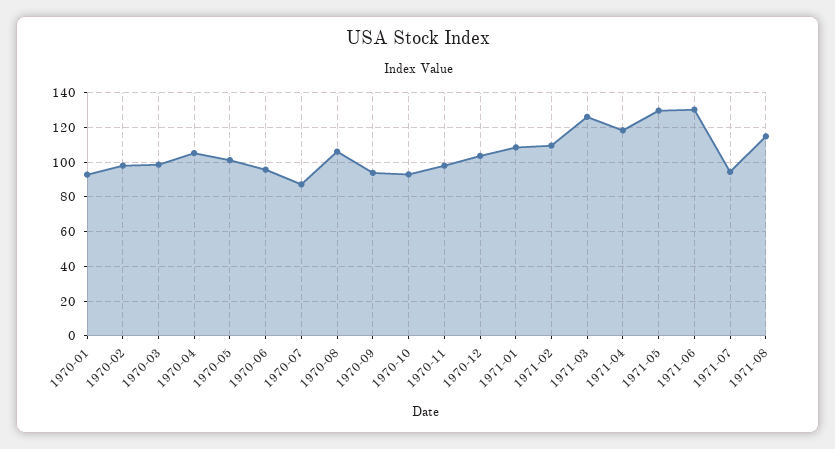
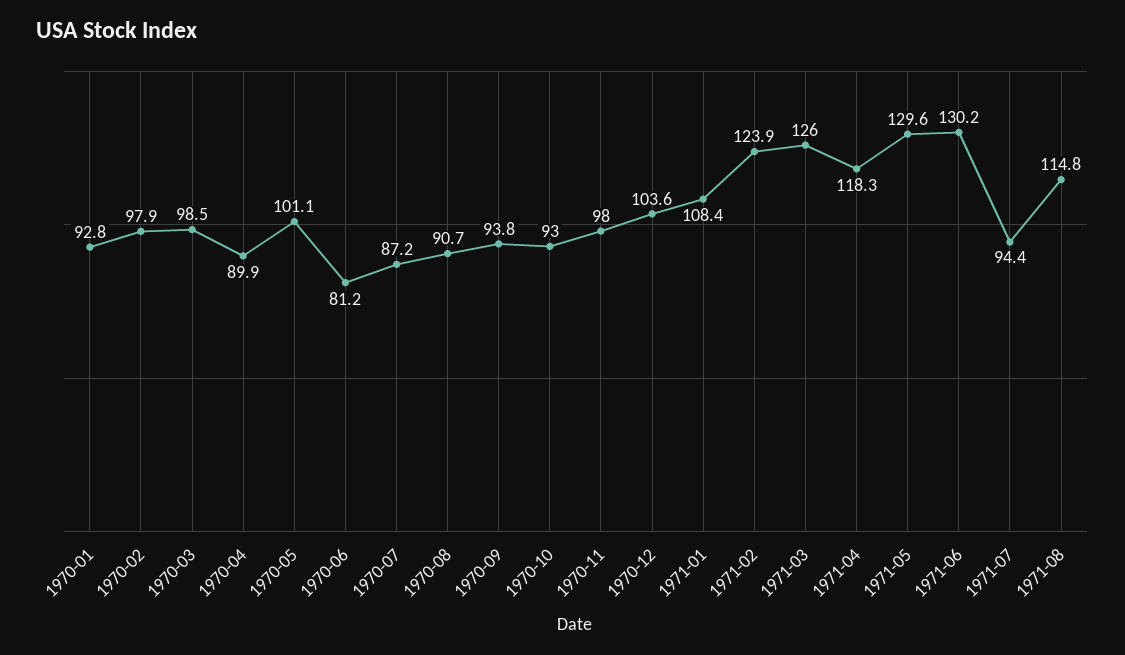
  {
    "1970-01": 92.8,
    "1970-02": 97.9,
    "1970-03": 98.5,
-   "1970-04": 105,
+   "1970-04": 89.9,
    "1970-05": 101.1,
-   "1970-06": 95,
+   "1970-06": 81.2,
    "1970-07": 87.2,
-   "1970-08": 105,
+   "1970-08": 90.7,
    "1970-09": 93.8,
    "1970-10": 93,
    "1970-11": 98,
    "1970-12": 103.6,
    "1971-01": 108.4,
-   "1971-02": 110,
+   "1971-02": 123.9,
    "1971-03": 126,
    "1971-04": 118.3,
    "1971-05": 129.6,
    "1971-06": 130.2,
    "1971-07": 94.4,
    "1971-08": 114.8
  }

